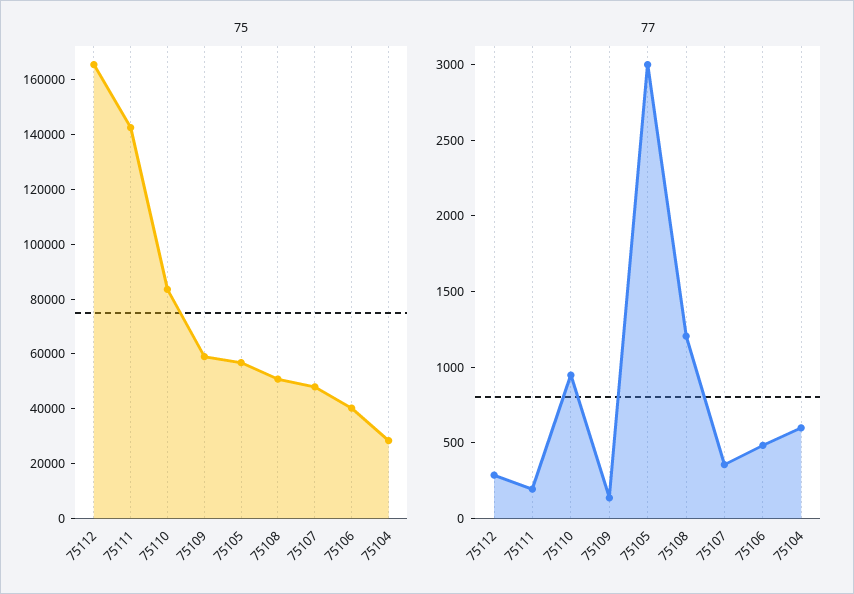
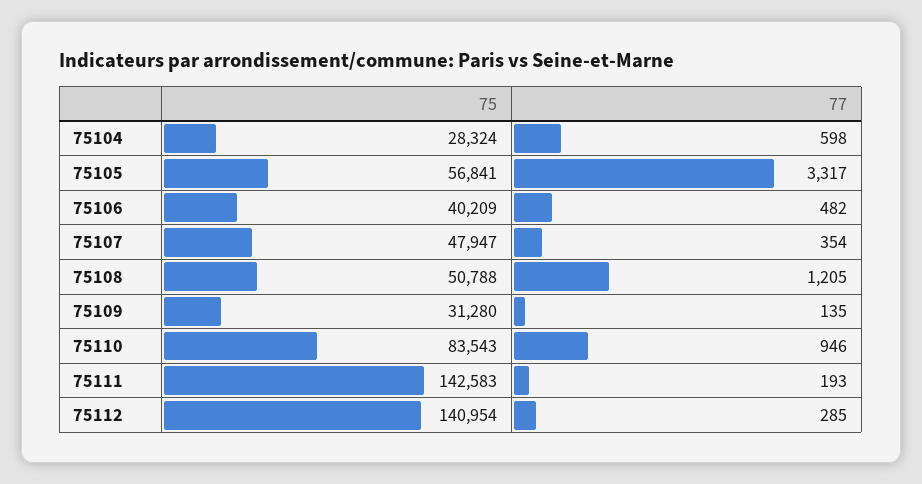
  {
    "75": {
-     "75112": 165000,
+     "75112": 140954,
      "75111": 142583,
      "75110": 83543,
-     "75109": 60000,
+     "75109": 31280,
      "75105": 56841,
      "75108": 50788,
      "75107": 47947,
      "75106": 40209,
      "75104": 28324
    },
    "77": {
      "75112": 285,
      "75111": 193,
      "75110": 946,
      "75109": 135,
-     "75105": 3000,
+     "75105": 3317,
      "75108": 1205,
      "75107": 354,
      "75106": 482,
      "75104": 598
    }
  }

